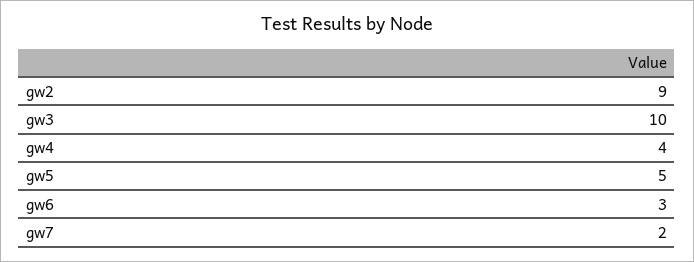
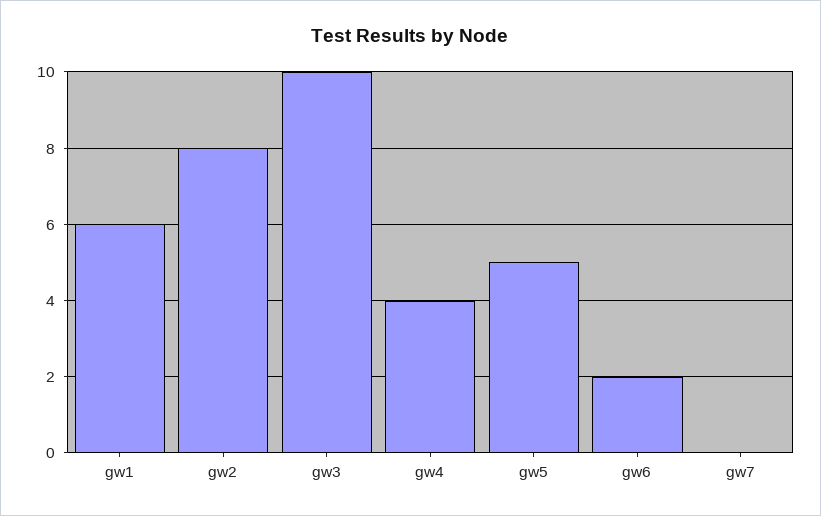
  {
-   "gw2": 9,
+   "gw2": 8,
    "gw3": 10,
    "gw4": 4,
    "gw5": 5,
-   "gw6": 3,
+   "gw6": 2,
-   "gw7": 2
+   "gw7": 0,
+   "gw1": 6
  }

